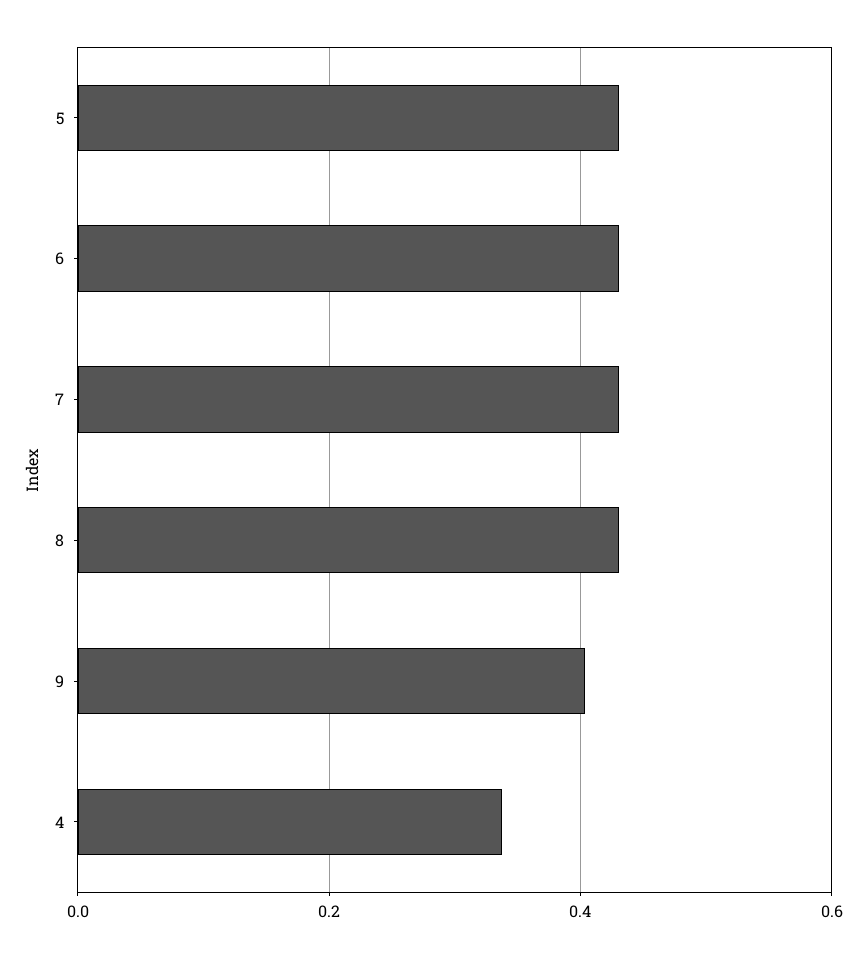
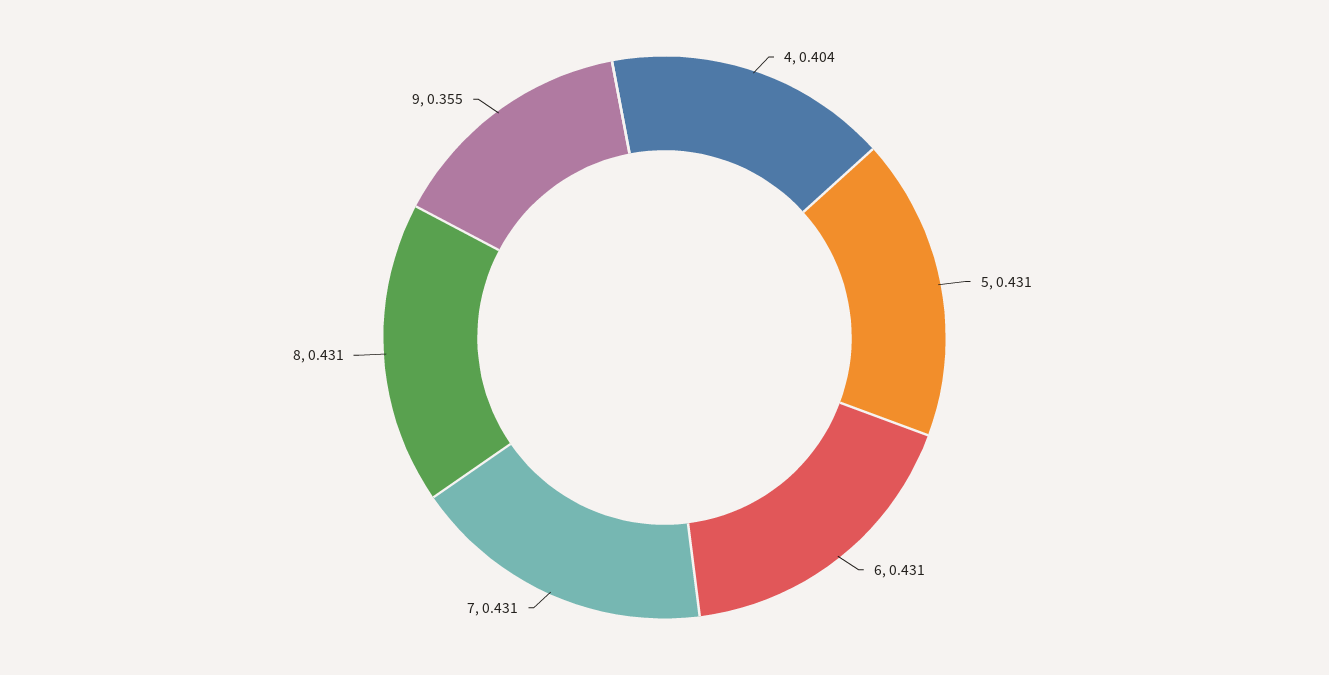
  {
    "5": 0.431,
    "6": 0.431,
    "7": 0.431,
    "8": 0.431,
-   "9": 0.4,
+   "9": 0.355,
-   "4": 0.34
+   "4": 0.404
  }

